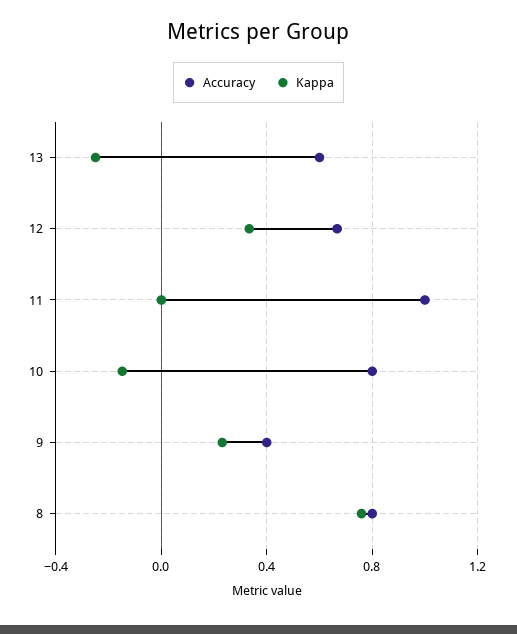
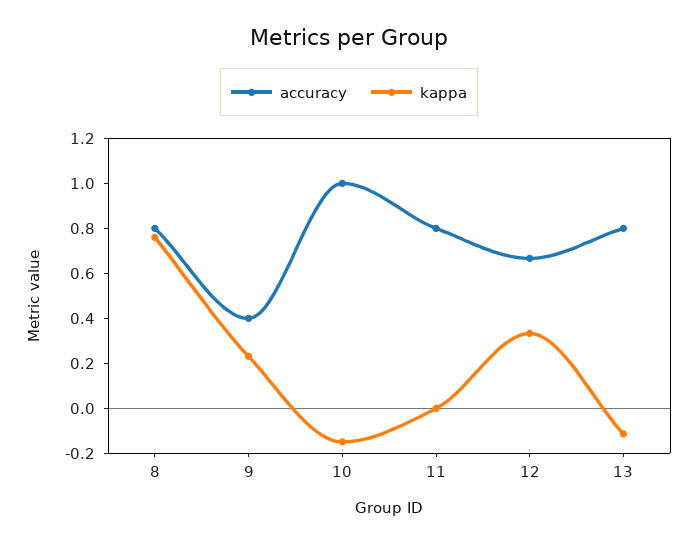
  {
    "Accuracy": {
-     "13": 0.6,
+     "13": 0.8,
      "12": 0.65,
-     "11": 1,
+     "11": 0.8,
-     "10": 0.8,
+     "10": 1,
      "9": 0.4,
      "8": 0.8
    },
    "Kappa": {
-     "13": -0.25,
+     "13": -0.1,
      "12": 0.35,
      "11": 0,
      "10": -0.15,
      "9": 0.25,
      "8": 0.75
    }
  }

